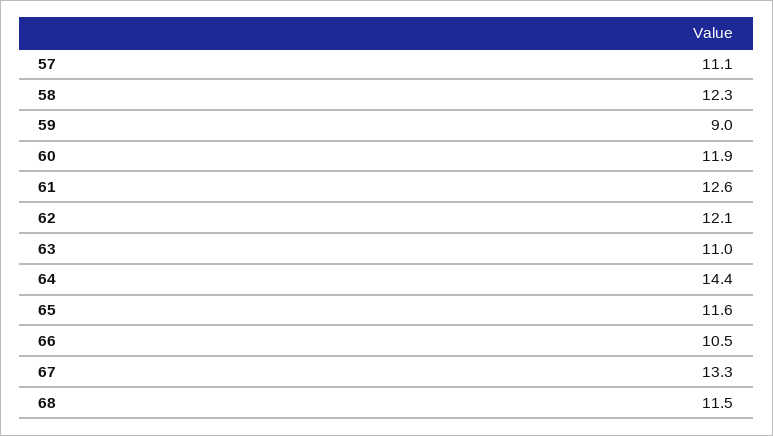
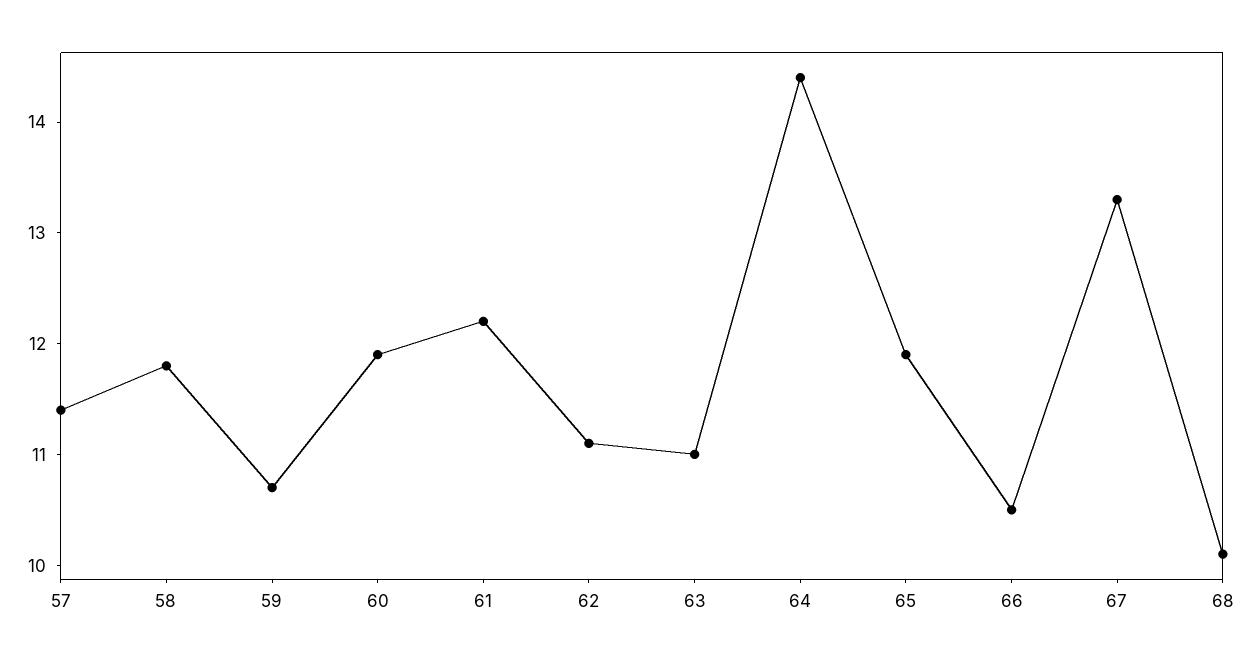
  {
-   "57": 11.1,
+   "57": 11.4,
-   "58": 12.3,
+   "58": 11.8,
-   "59": 9,
+   "59": 10.7,
    "60": 11.9,
-   "61": 12.6,
+   "61": 12.2,
-   "62": 12.1,
+   "62": 11.1,
    "63": 11,
    "64": 14.4,
-   "65": 11.6,
+   "65": 11.9,
    "66": 10.5,
    "67": 13.3,
-   "68": 11.5
+   "68": 10.1
  }

